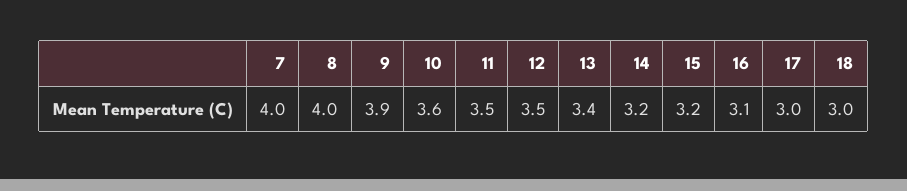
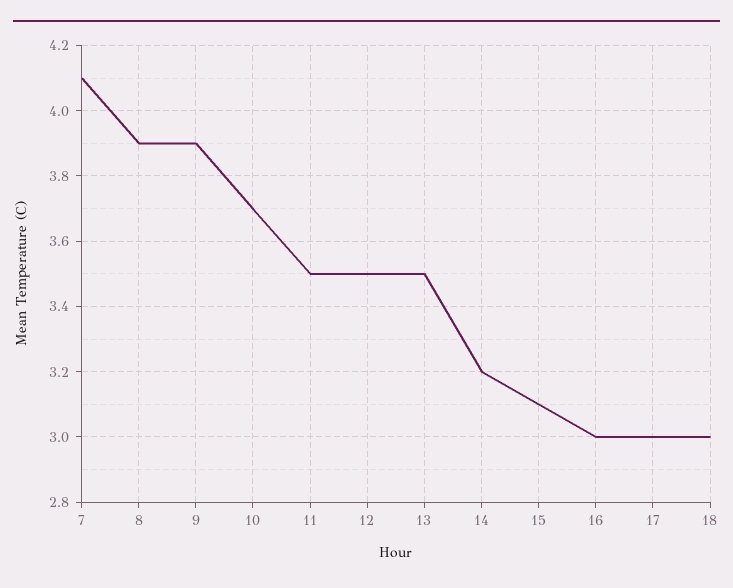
  {
-   "7": 4,
+   "7": 4.1,
-   "8": 4,
+   "8": 3.9,
    "9": 3.9,
-   "10": 3.6,
+   "10": 3.7,
    "11": 3.5,
    "12": 3.5,
-   "13": 3.4,
+   "13": 3.5,
    "14": 3.2,
-   "15": 3.2,
+   "15": 3.1,
-   "16": 3.1,
+   "16": 3,
    "17": 3,
    "18": 3
  }

